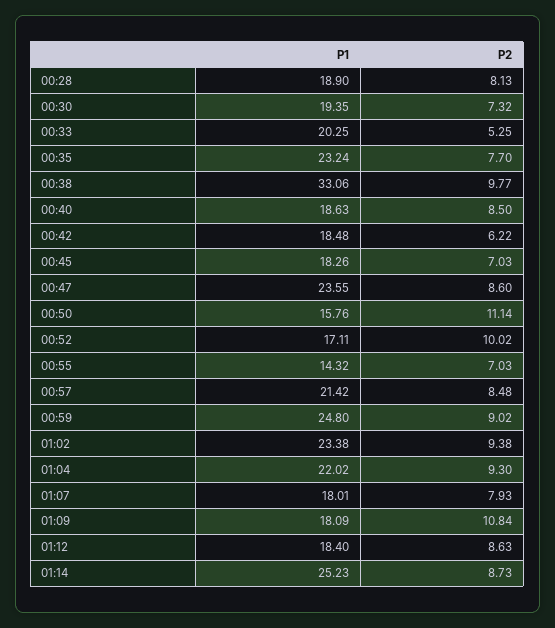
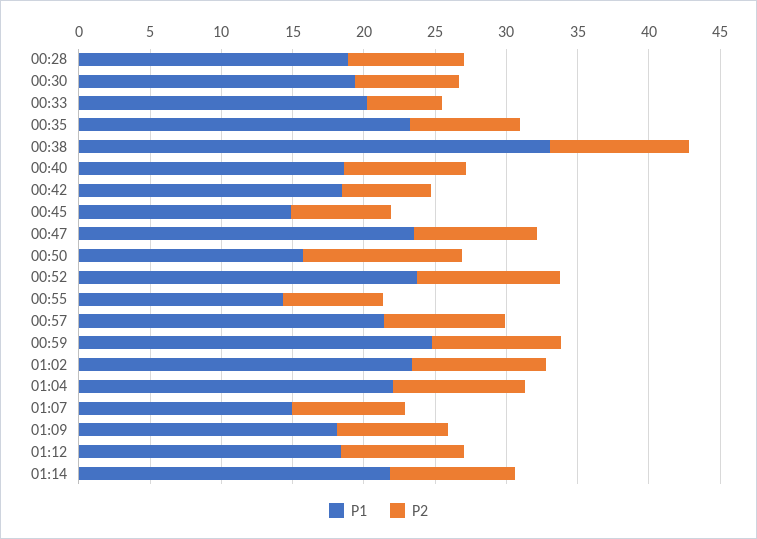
  {
    "P1": {
      "00:28": 18.9,
      "00:30": 19.35,
      "00:33": 20.25,
      "00:35": 23.24,
      "00:38": 33.06,
      "00:40": 18.63,
      "00:42": 18.48,
-     "00:45": 18.26,
+     "00:45": 15,
      "00:47": 23.55,
      "00:50": 15.76,
-     "00:52": 17.11,
+     "00:52": 24,
      "00:55": 14.32,
      "00:57": 21.42,
      "00:59": 24.8,
      "01:02": 23.38,
      "01:04": 22.02,
-     "01:07": 18.01,
+     "01:07": 15,
      "01:09": 18.09,
      "01:12": 18.4,
-     "01:14": 25.23
+     "01:14": 22
    },
    "P2": {
      "00:28": 8.13,
      "00:30": 7.32,
      "00:33": 5.25,
      "00:35": 7.7,
      "00:38": 9.77,
      "00:40": 8.5,
      "00:42": 6.22,
      "00:45": 7.03,
      "00:47": 8.6,
      "00:50": 11.14,
      "00:52": 10.02,
      "00:55": 7.03,
      "00:57": 8.48,
      "00:59": 9.02,
      "01:02": 9.38,
      "01:04": 9.3,
      "01:07": 7.93,
-     "01:09": 10.84,
+     "01:09": 8,
      "01:12": 8.63,
      "01:14": 8.73
    }
  }

